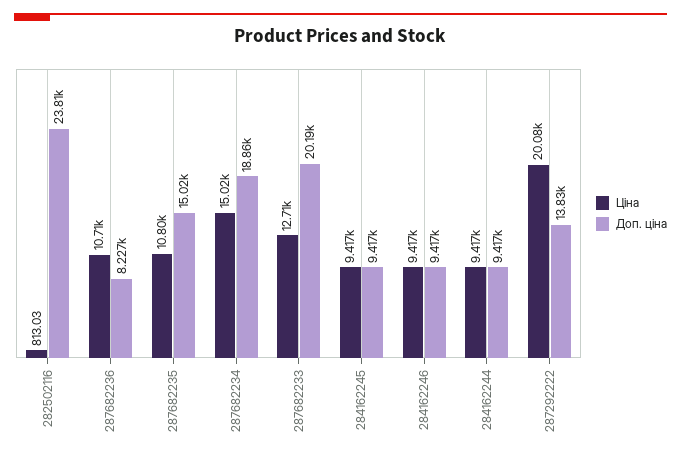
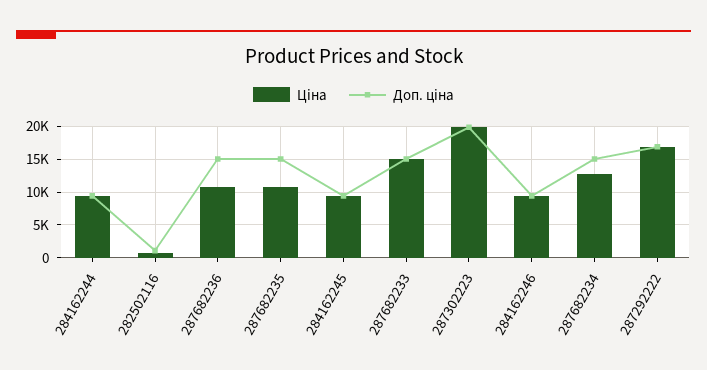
  {
    "Ціна": {
      "282502116": 813.03,
      "287682236": 10710,
      "287682235": 10800,
-     "287682234": 15020,
+     "287682234": 13000,
-     "287682233": 12710,
+     "287682233": 15000,
      "284162245": 9417,
      "284162246": 9417,
      "284162244": 9417,
-     "287292222": 20080
+     "287292222": 17000,
+     "287302223": 20000
    },
    "Доп. ціна": {
-     "282502116": 23810,
+     "282502116": 1000,
-     "287682236": 8227,
+     "287682236": 15000,
      "287682235": 15020,
-     "287682234": 18860,
+     "287682234": 15000,
-     "287682233": 20190,
+     "287682233": 15000,
      "284162245": 9417,
      "284162246": 9417,
      "284162244": 9417,
-     "287292222": 13830
+     "287292222": 17000,
+     "287302223": 20000
    }
  }

